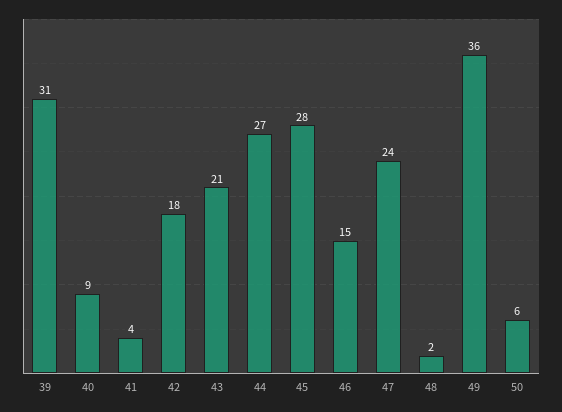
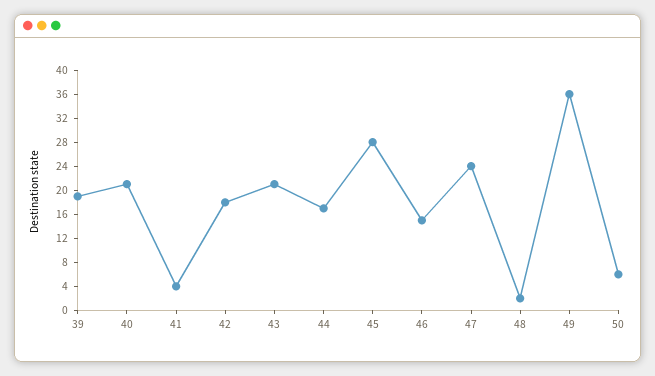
  {
-   "39": 31,
+   "39": 20,
-   "40": 9,
+   "40": 20,
    "41": 4,
    "42": 18,
    "43": 21,
-   "44": 27,
+   "44": 16,
    "45": 28,
    "46": 15,
    "47": 24,
    "48": 2,
    "49": 36,
    "50": 6
  }

